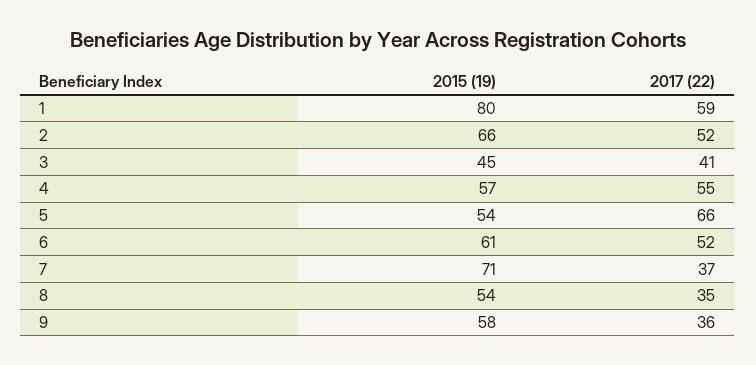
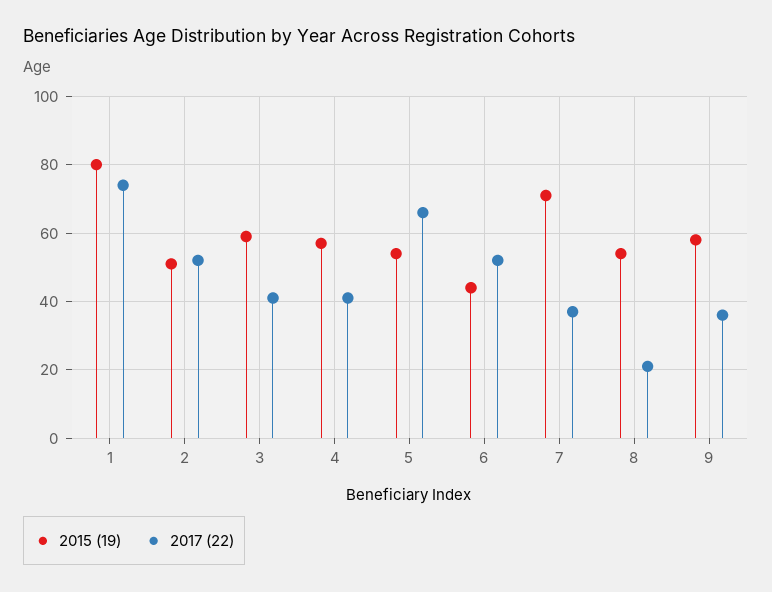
  {
    "2015 (19)": {
      "1": 80,
-     "2": 66,
+     "2": 50,
-     "3": 45,
+     "3": 60,
      "4": 57,
      "5": 54,
-     "6": 61,
+     "6": 45,
      "7": 71,
      "8": 54,
      "9": 58
    },
    "2017 (22)": {
-     "1": 59,
+     "1": 75,
      "2": 52,
      "3": 41,
-     "4": 55,
+     "4": 40,
      "5": 66,
      "6": 52,
      "7": 37,
-     "8": 35,
+     "8": 20,
      "9": 36
    }
  }

